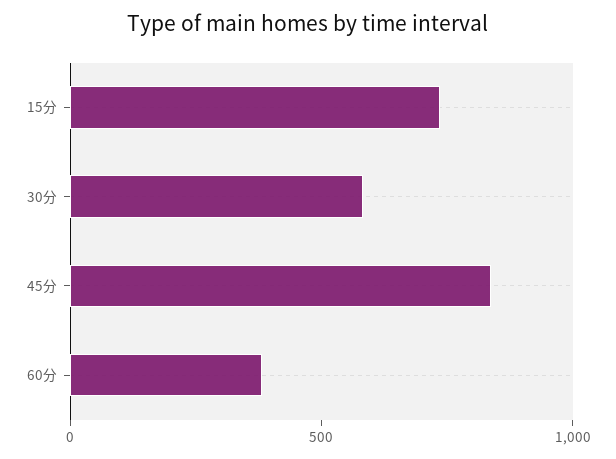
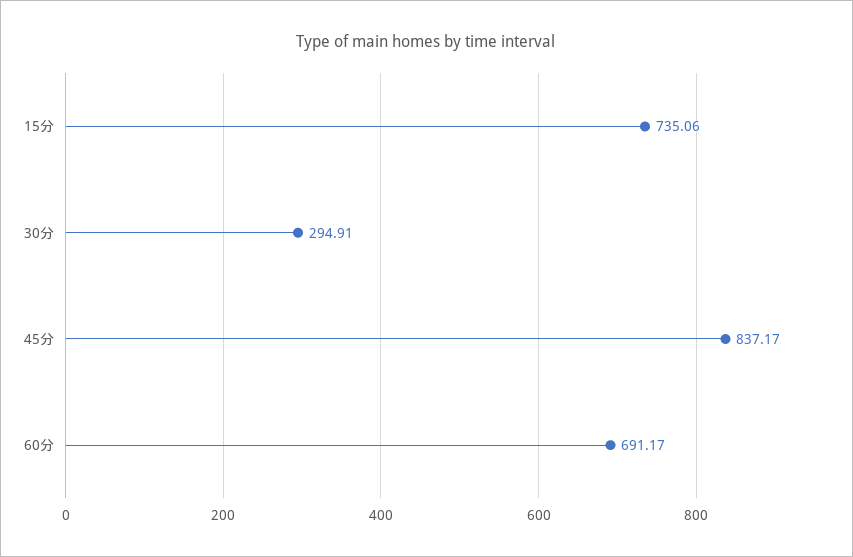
  {
    "15分": 735.06,
-   "30分": 600,
+   "30分": 294.91,
    "45分": 837.17,
-   "60分": 400
+   "60分": 691.17
  }

